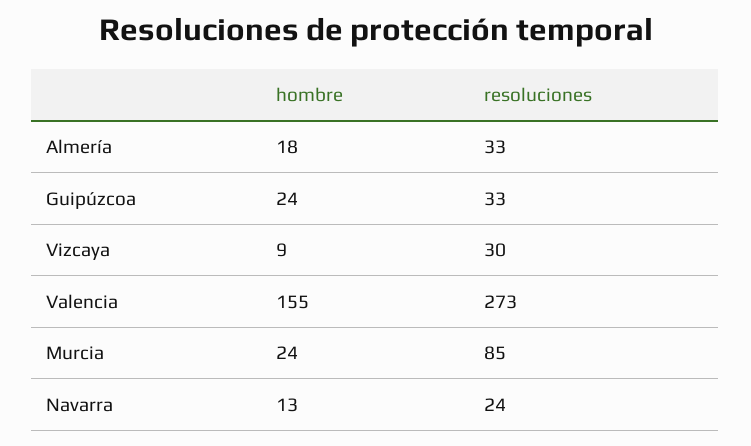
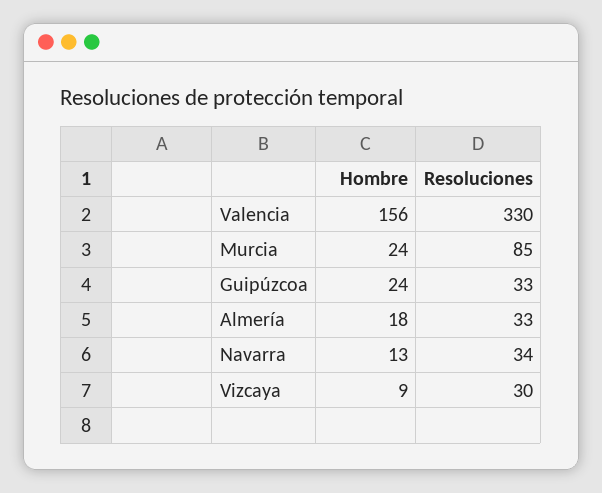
  {
    "hombre": {
      "Almería": 18,
      "Guipúzcoa": 24,
      "Vizcaya": 9,
-     "Valencia": 155,
+     "Valencia": 156,
      "Murcia": 24,
      "Navarra": 13
    },
    "resoluciones": {
      "Almería": 33,
      "Guipúzcoa": 33,
      "Vizcaya": 30,
-     "Valencia": 273,
+     "Valencia": 330,
      "Murcia": 85,
-     "Navarra": 24
+     "Navarra": 34
    }
  }

